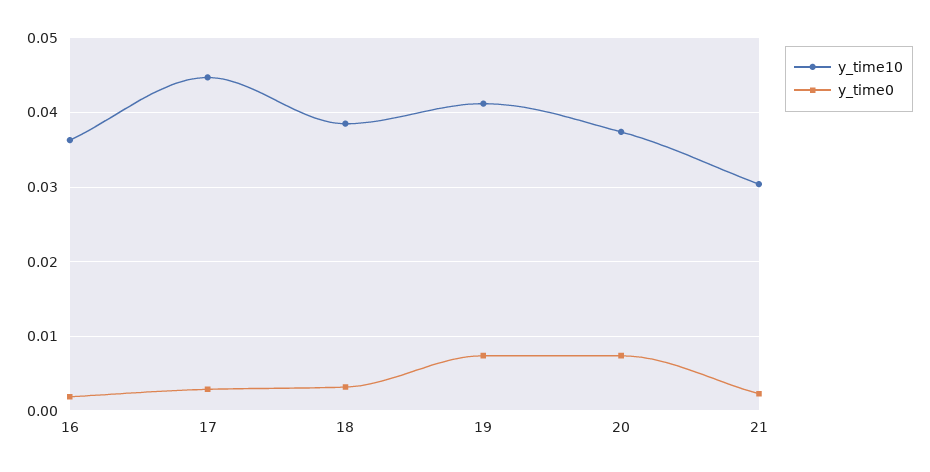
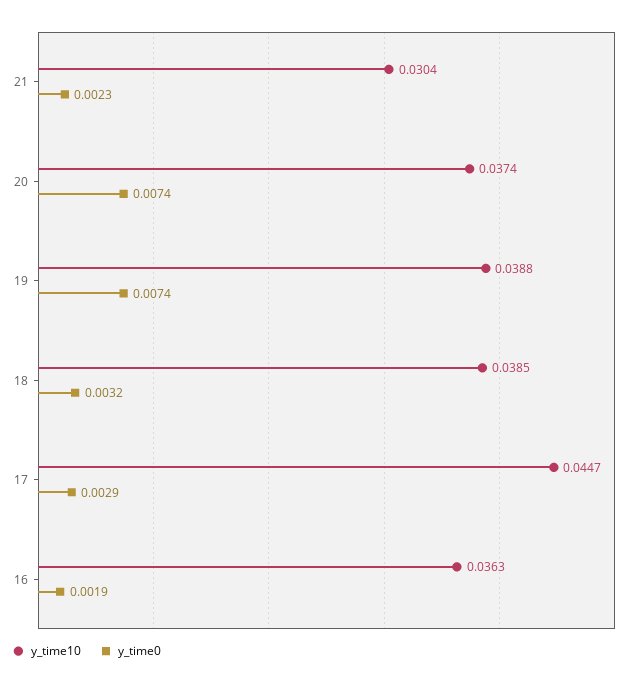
  {
    "y_time10": {
      "16": 0.0363,
      "17": 0.0447,
      "18": 0.0385,
-     "19": 0.041,
+     "19": 0.0388,
      "20": 0.0374,
      "21": 0.0304
    },
    "y_time0": {
      "16": 0.0019,
      "17": 0.0029,
      "18": 0.0032,
      "19": 0.0074,
      "20": 0.0074,
      "21": 0.0023
    }
  }

